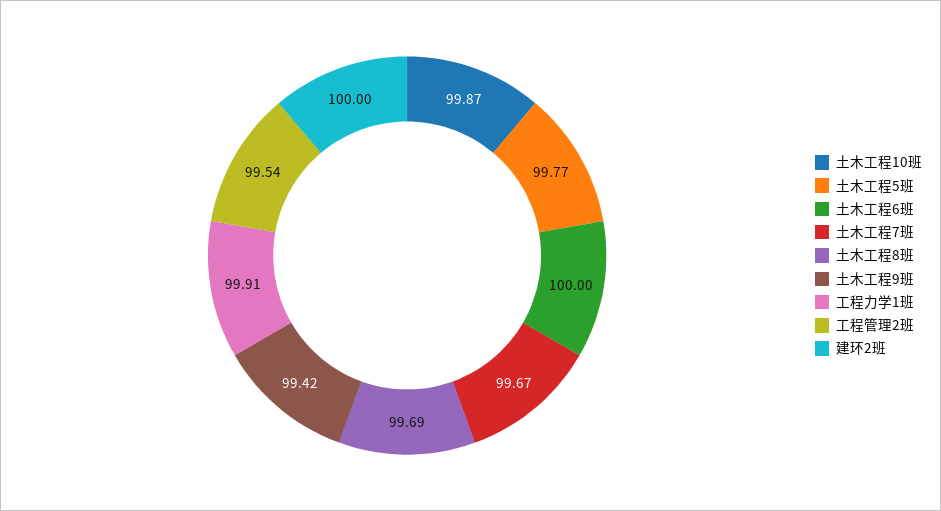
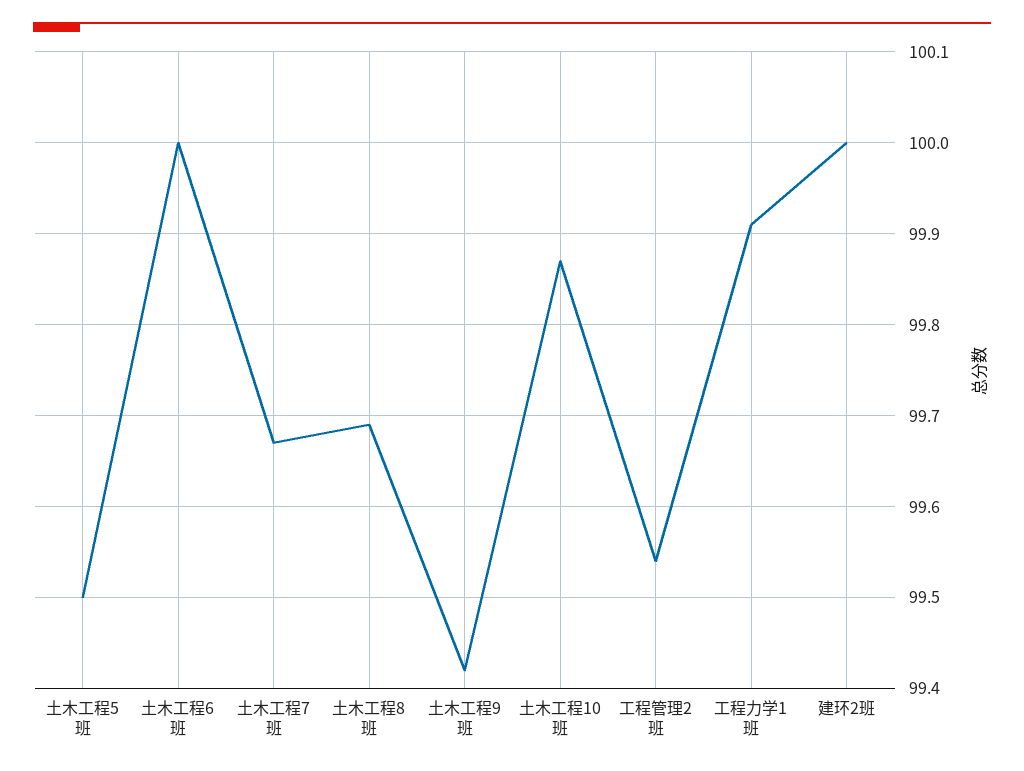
  {
    "土木工程10班": 99.87,
-   "土木工程5班": 99.77,
+   "土木工程5班": 99.5,
    "土木工程6班": 100,
    "土木工程7班": 99.67,
    "土木工程8班": 99.69,
    "土木工程9班": 99.42,
    "工程力学1班": 99.91,
    "工程管理2班": 99.54,
    "建环2班": 100
  }

